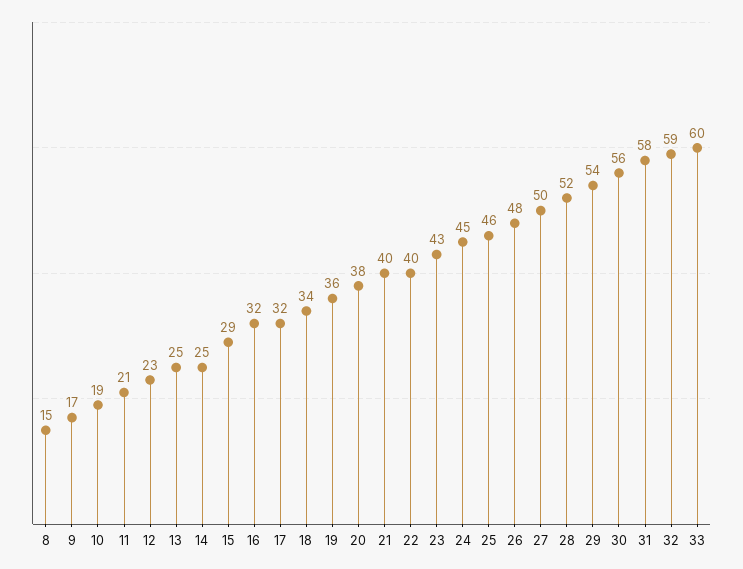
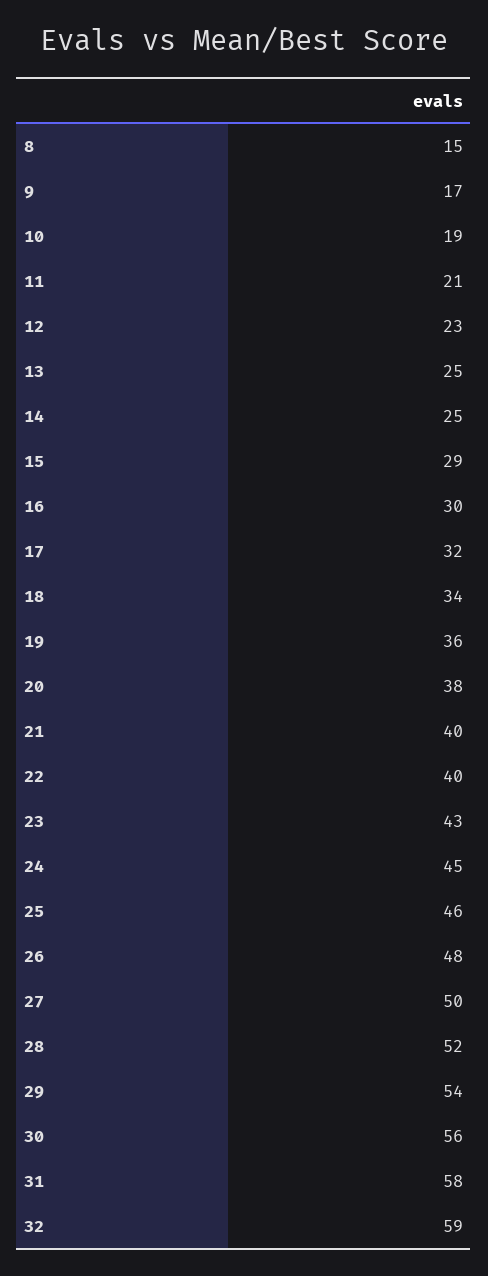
  {
    "8": 15,
    "9": 17,
    "10": 19,
    "11": 21,
    "12": 23,
    "13": 25,
    "14": 25,
    "15": 29,
-   "16": 32,
+   "16": 30,
    "17": 32,
    "18": 34,
    "19": 36,
    "20": 38,
    "21": 40,
    "22": 40,
    "23": 43,
    "24": 45,
    "25": 46,
    "26": 48,
    "27": 50,
    "28": 52,
    "29": 54,
    "30": 56,
    "31": 58,
-   "32": 59,
+   "32": 59
-   "33": 60
  }

